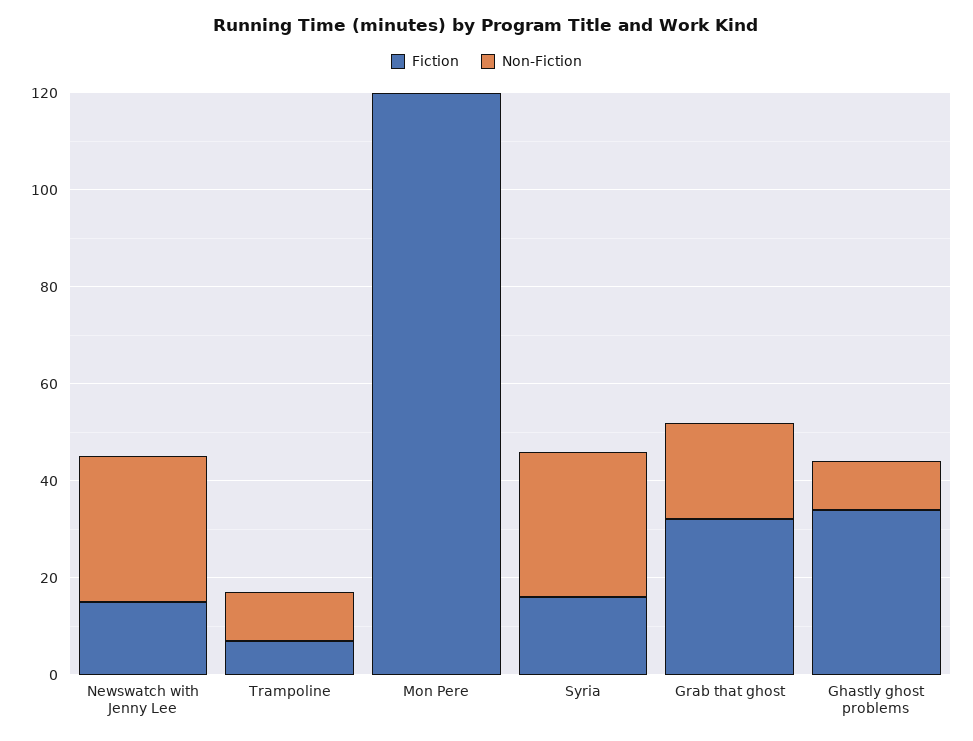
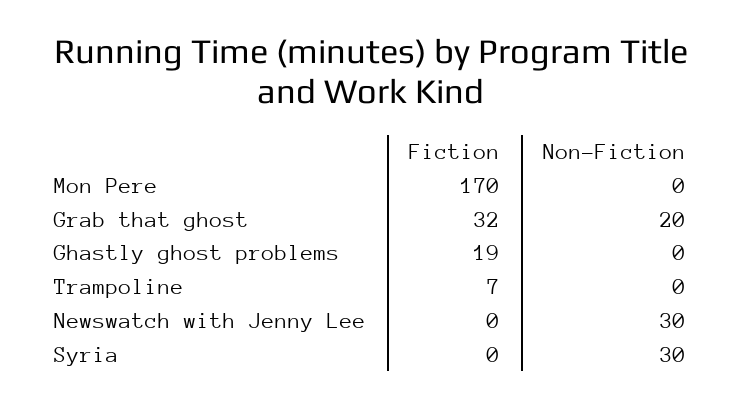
  {
    "Fiction": {
-     "Newswatch with Jenny Lee": 15,
+     "Newswatch with Jenny Lee": 0,
      "Trampoline": 7,
-     "Mon Pere": 120,
+     "Mon Pere": 170,
-     "Syria": 15,
+     "Syria": 0,
      "Grab that ghost": 32,
-     "Ghastly ghost problems": 35
+     "Ghastly ghost problems": 19
    },
    "Non-Fiction": {
      "Newswatch with Jenny Lee": 30,
-     "Trampoline": 10,
+     "Trampoline": 0,
      "Mon Pere": 0,
      "Syria": 30,
      "Grab that ghost": 20,
-     "Ghastly ghost problems": 10
+     "Ghastly ghost problems": 0
    }
  }

